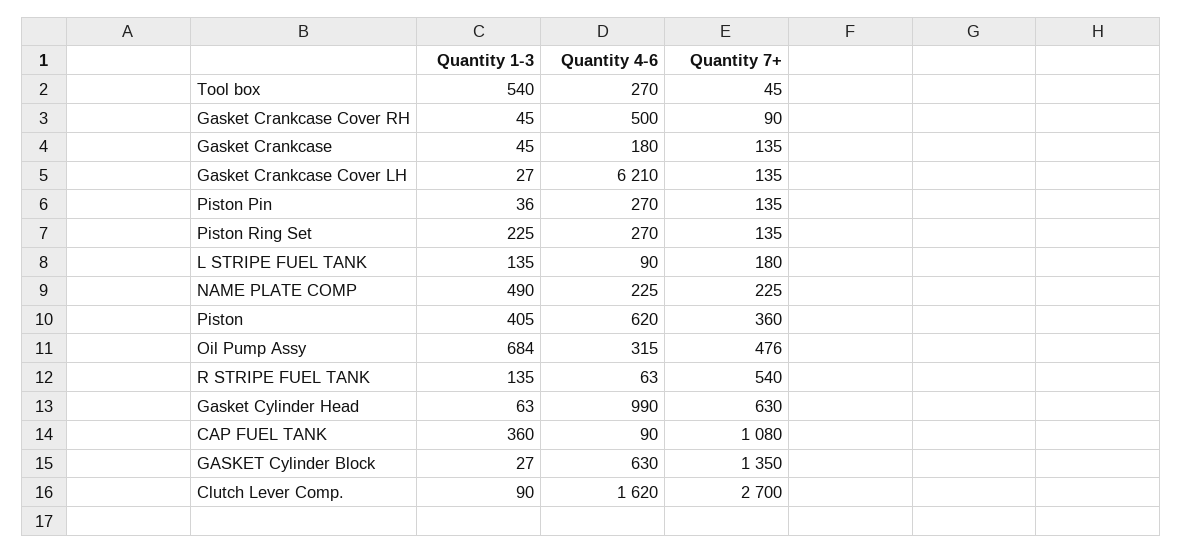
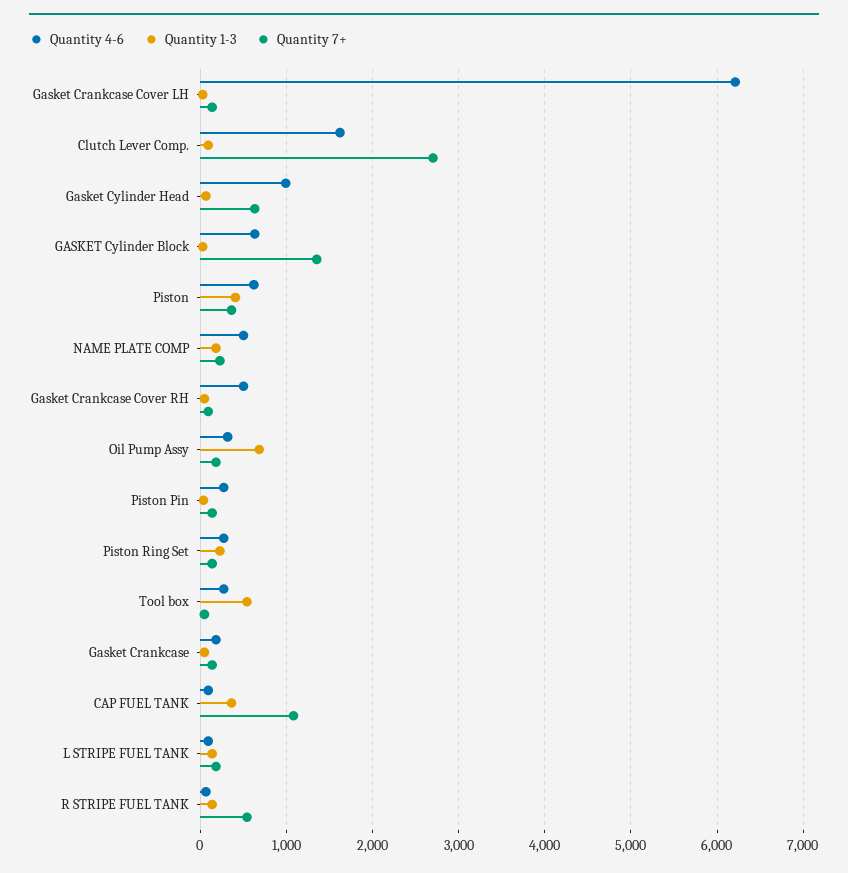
  {
    "Quantity 1-3": {
      "Tool box": 540,
      "Gasket Crankcase Cover RH": 45,
      "Gasket Crankcase": 45,
      "Gasket Crankcase Cover LH": 27,
      "Piston Pin": 36,
      "Piston Ring Set": 225,
      "L STRIPE FUEL TANK": 135,
-     "NAME PLATE COMP": 490,
+     "NAME PLATE COMP": 200,
      "Piston": 405,
      "Oil Pump Assy": 684,
      "R STRIPE FUEL TANK": 135,
      "Gasket Cylinder Head": 63,
      "CAP FUEL TANK": 360,
      "GASKET Cylinder Block": 27,
      "Clutch Lever Comp.": 90
    },
    "Quantity 4-6": {
      "Tool box": 270,
      "Gasket Crankcase Cover RH": 500,
      "Gasket Crankcase": 180,
      "Gasket Crankcase Cover LH": 6210,
      "Piston Pin": 270,
      "Piston Ring Set": 270,
      "L STRIPE FUEL TANK": 90,
-     "NAME PLATE COMP": 225,
+     "NAME PLATE COMP": 500,
      "Piston": 620,
      "Oil Pump Assy": 315,
      "R STRIPE FUEL TANK": 63,
      "Gasket Cylinder Head": 990,
      "CAP FUEL TANK": 90,
      "GASKET Cylinder Block": 630,
      "Clutch Lever Comp.": 1620
    },
    "Quantity 7+": {
      "Tool box": 45,
      "Gasket Crankcase Cover RH": 90,
      "Gasket Crankcase": 135,
      "Gasket Crankcase Cover LH": 135,
      "Piston Pin": 135,
      "Piston Ring Set": 135,
      "L STRIPE FUEL TANK": 180,
      "NAME PLATE COMP": 225,
      "Piston": 360,
-     "Oil Pump Assy": 476,
+     "Oil Pump Assy": 200,
      "R STRIPE FUEL TANK": 540,
      "Gasket Cylinder Head": 630,
      "CAP FUEL TANK": 1080,
      "GASKET Cylinder Block": 1350,
      "Clutch Lever Comp.": 2700
    }
  }

